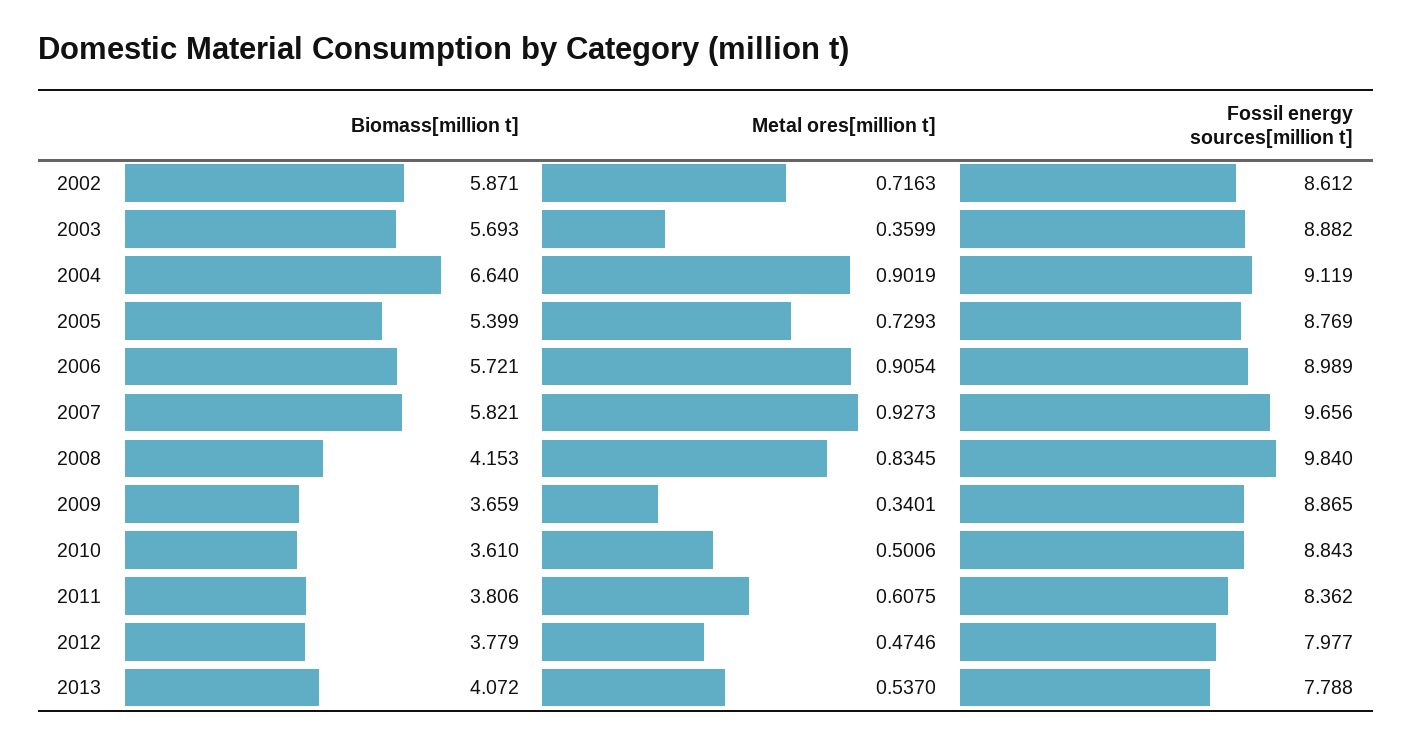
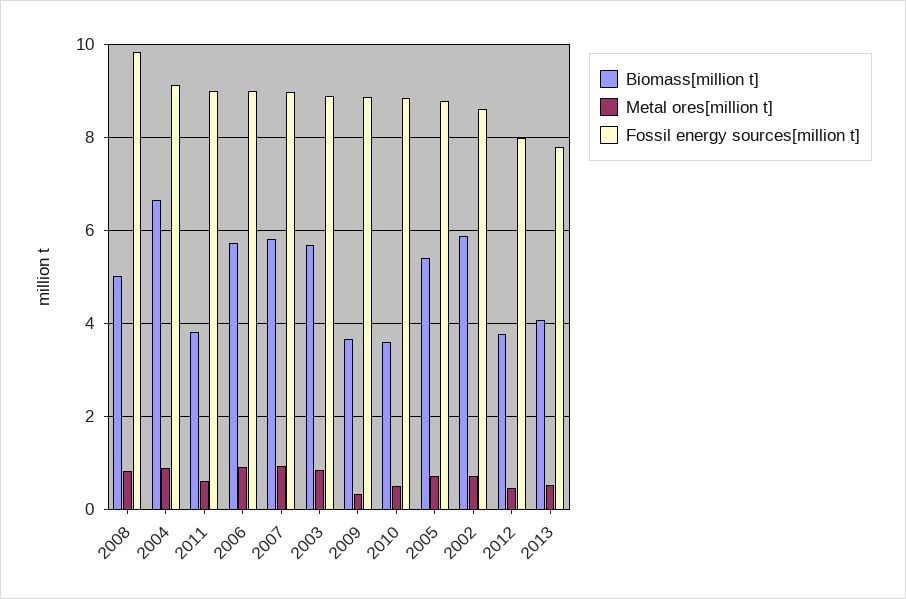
  {
    "Biomass[million t]": {
      "2002": 5.871,
      "2003": 5.693,
      "2004": 6.64,
      "2005": 5.399,
      "2006": 5.721,
      "2007": 5.821,
-     "2008": 4.153,
+     "2008": 5,
      "2009": 3.659,
      "2010": 3.61,
      "2011": 3.806,
      "2012": 3.779,
      "2013": 4.072
    },
    "Metal ores[million t]": {
      "2002": 0.7163,
-     "2003": 0.3599,
+     "2003": 0.8,
      "2004": 0.9019,
      "2005": 0.7293,
      "2006": 0.9054,
      "2007": 0.9273,
      "2008": 0.8345,
      "2009": 0.3401,
      "2010": 0.5006,
      "2011": 0.6075,
      "2012": 0.4746,
      "2013": 0.537
    },
    "Fossil energy sources[million t]": {
      "2002": 8.612,
      "2003": 8.882,
      "2004": 9.119,
      "2005": 8.769,
      "2006": 8.989,
-     "2007": 9.656,
+     "2007": 9,
      "2008": 9.84,
      "2009": 8.865,
      "2010": 8.843,
-     "2011": 8.362,
+     "2011": 9,
      "2012": 7.977,
      "2013": 7.788
    }
  }

